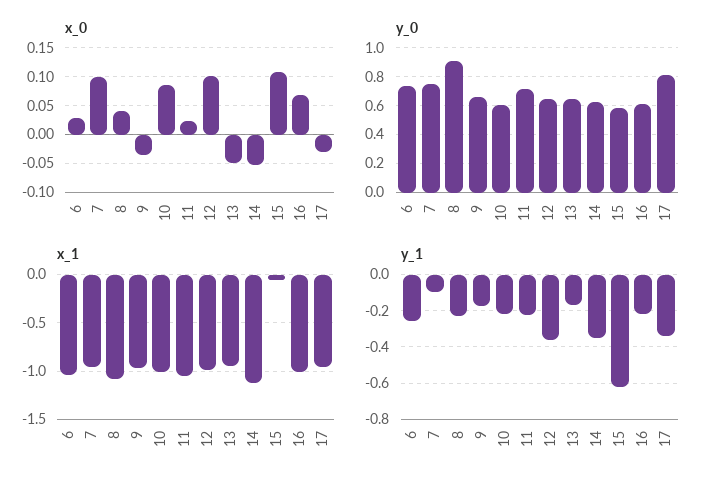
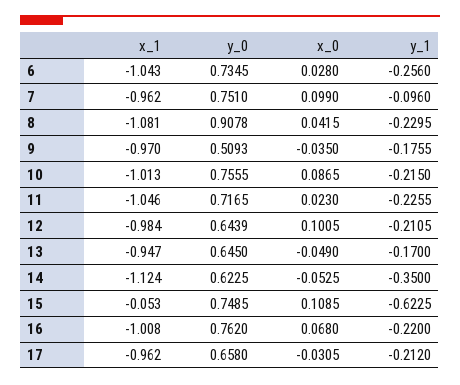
  {
    "x_0": {
      "6": 0.028,
      "7": 0.099,
      "8": 0.0415,
      "9": -0.035,
      "10": 0.0865,
      "11": 0.023,
      "12": 0.1005,
      "13": -0.049,
      "14": -0.0525,
      "15": 0.1085,
      "16": 0.068,
      "17": -0.0305
    },
    "y_0": {
      "6": 0.7345,
      "7": 0.751,
      "8": 0.9078,
-     "9": 0.65,
+     "9": 0.5093,
-     "10": 0.6,
+     "10": 0.7555,
      "11": 0.7165,
      "12": 0.6439,
      "13": 0.645,
      "14": 0.6225,
-     "15": 0.6,
+     "15": 0.7485,
-     "16": 0.6,
+     "16": 0.762,
-     "17": 0.8
+     "17": 0.658
    },
    "x_1": {
      "6": -1.043,
      "7": -0.962,
      "8": -1.081,
      "9": -0.97,
      "10": -1.013,
      "11": -1.046,
      "12": -0.984,
      "13": -0.947,
      "14": -1.124,
      "15": -0.053,
      "16": -1.008,
      "17": -0.962
    },
    "y_1": {
      "6": -0.256,
      "7": -0.096,
      "8": -0.2295,
      "9": -0.1755,
      "10": -0.215,
      "11": -0.2255,
-     "12": -0.35,
+     "12": -0.2105,
      "13": -0.17,
      "14": -0.35,
      "15": -0.6225,
      "16": -0.22,
-     "17": -0.35
+     "17": -0.212
    }
  }

